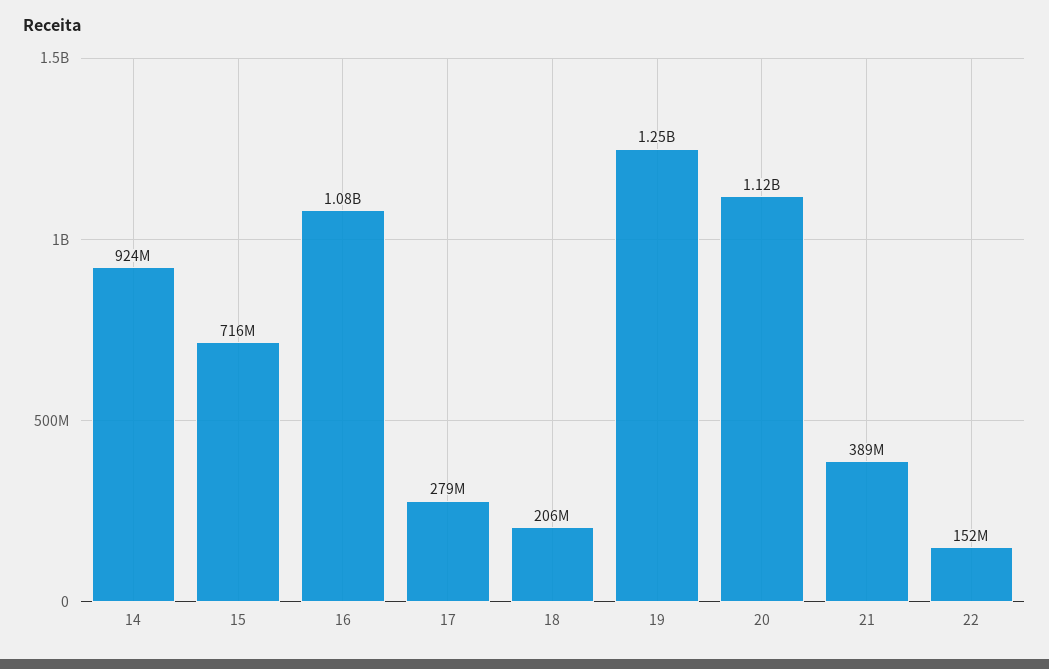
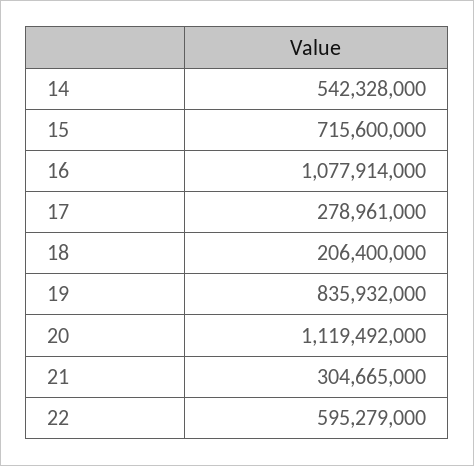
  {
-   "14": 924000000,
+   "14": 542328000,
    "15": 715600000,
    "16": 1077914000,
    "17": 278961000,
    "18": 206400000,
-   "19": 1250000000,
+   "19": 835932000,
    "20": 1119492000,
-   "21": 389000000,
+   "21": 304665000,
-   "22": 152000000
+   "22": 595279000
  }

